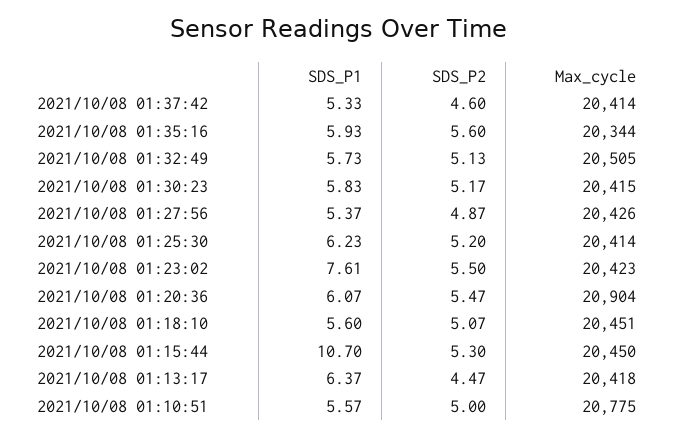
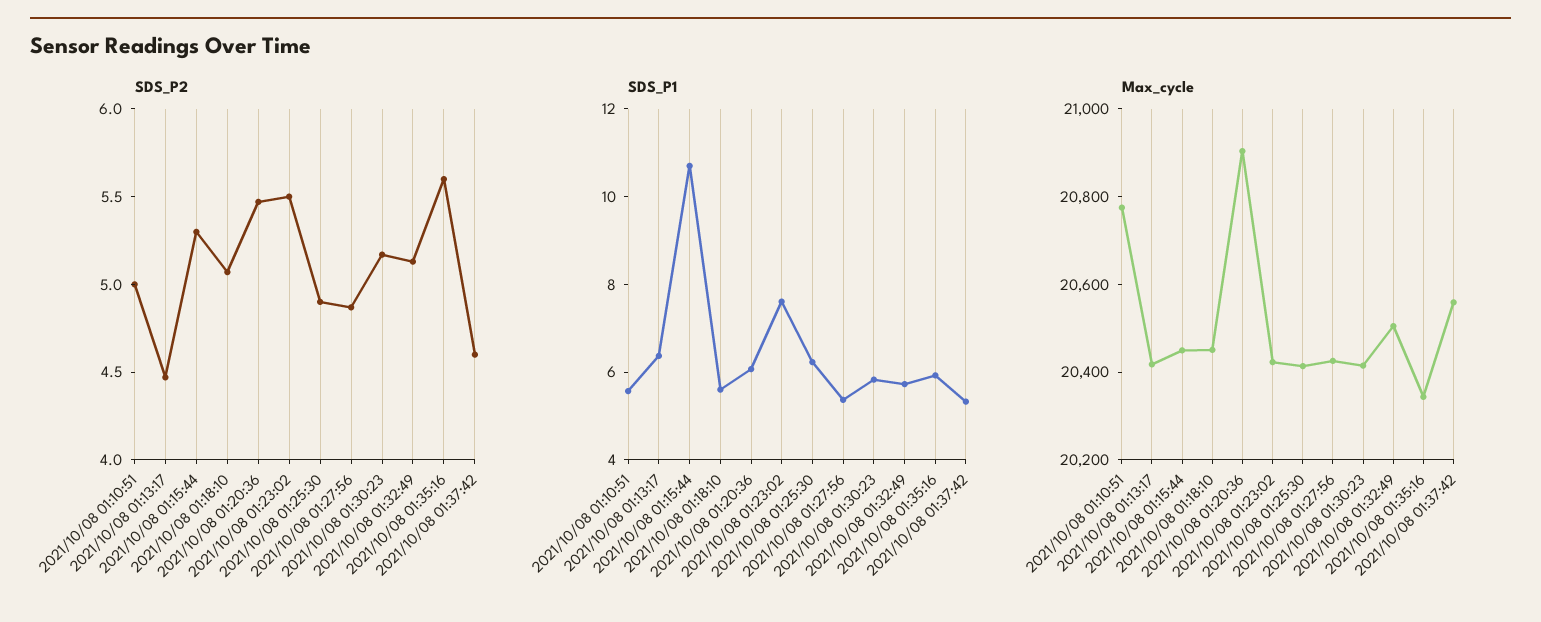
  {
    "SDS_P1": {
      "2021/10/08 01:37:42": 5.33,
      "2021/10/08 01:35:16": 5.93,
      "2021/10/08 01:32:49": 5.73,
      "2021/10/08 01:30:23": 5.83,
      "2021/10/08 01:27:56": 5.37,
      "2021/10/08 01:25:30": 6.23,
      "2021/10/08 01:23:02": 7.61,
      "2021/10/08 01:20:36": 6.07,
      "2021/10/08 01:18:10": 5.6,
      "2021/10/08 01:15:44": 10.7,
      "2021/10/08 01:13:17": 6.37,
      "2021/10/08 01:10:51": 5.57
    },
    "SDS_P2": {
      "2021/10/08 01:37:42": 4.6,
      "2021/10/08 01:35:16": 5.6,
      "2021/10/08 01:32:49": 5.13,
      "2021/10/08 01:30:23": 5.17,
      "2021/10/08 01:27:56": 4.87,
-     "2021/10/08 01:25:30": 5.2,
+     "2021/10/08 01:25:30": 4.9,
      "2021/10/08 01:23:02": 5.5,
      "2021/10/08 01:20:36": 5.47,
      "2021/10/08 01:18:10": 5.07,
      "2021/10/08 01:15:44": 5.3,
      "2021/10/08 01:13:17": 4.47,
      "2021/10/08 01:10:51": 5
    },
    "Max_cycle": {
-     "2021/10/08 01:37:42": 20414,
+     "2021/10/08 01:37:42": 20550,
      "2021/10/08 01:35:16": 20344,
      "2021/10/08 01:32:49": 20505,
      "2021/10/08 01:30:23": 20415,
      "2021/10/08 01:27:56": 20426,
      "2021/10/08 01:25:30": 20414,
      "2021/10/08 01:23:02": 20423,
      "2021/10/08 01:20:36": 20904,
      "2021/10/08 01:18:10": 20451,
      "2021/10/08 01:15:44": 20450,
      "2021/10/08 01:13:17": 20418,
      "2021/10/08 01:10:51": 20775
    }
  }

